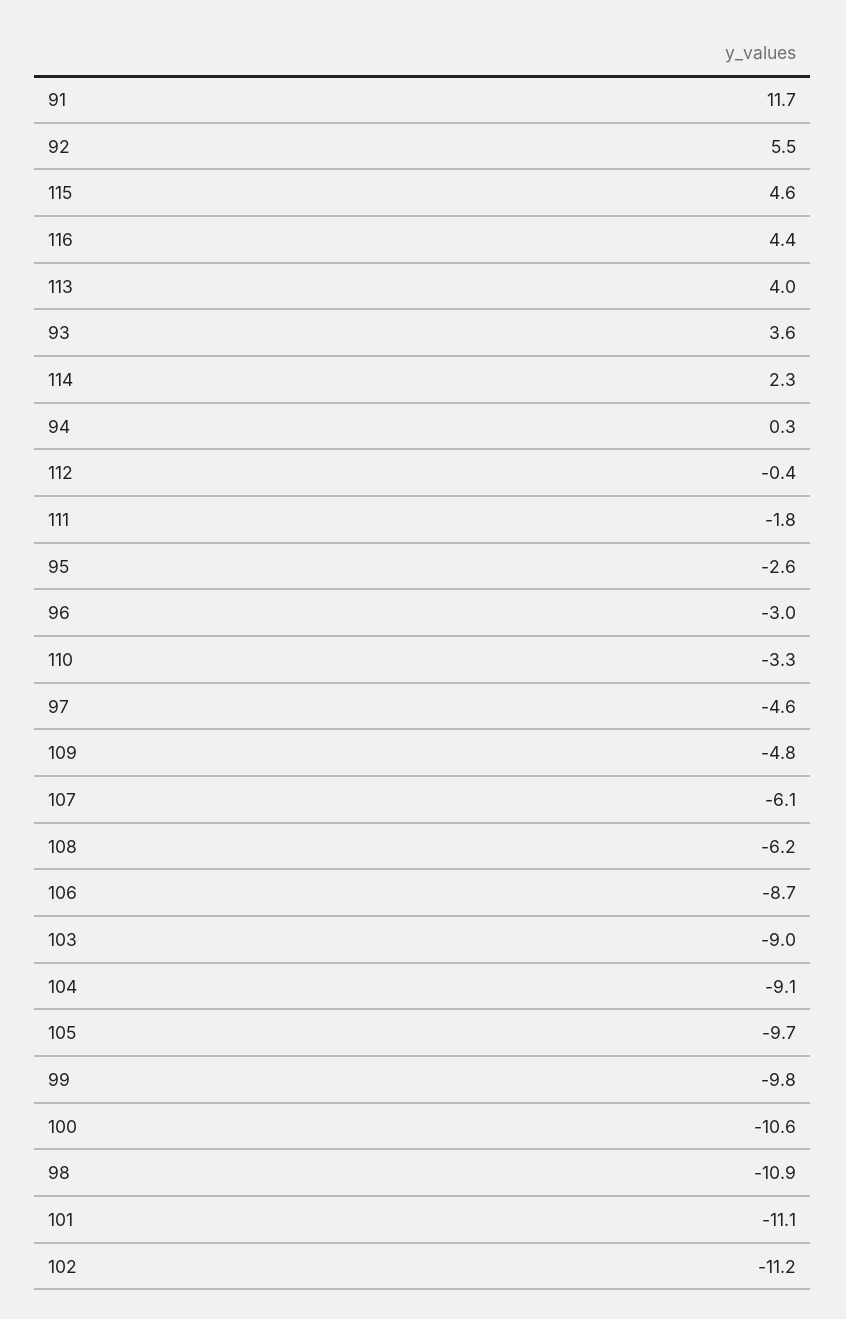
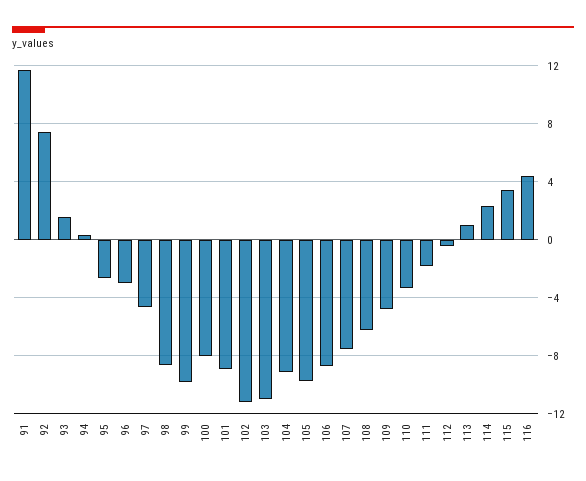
  {
    "91": 11.7,
-   "92": 5.5,
+   "92": 7.5,
-   "115": 4.6,
+   "115": 3.5,
    "116": 4.4,
-   "113": 4,
+   "113": 1,
-   "93": 3.6,
+   "93": 1.5,
    "114": 2.3,
    "94": 0.3,
    "112": -0.4,
    "111": -1.8,
    "95": -2.6,
    "96": -3,
    "110": -3.3,
    "97": -4.6,
    "109": -4.8,
-   "107": -6.1,
+   "107": -7.5,
    "108": -6.2,
    "106": -8.7,
-   "103": -9,
+   "103": -11,
    "104": -9.1,
    "105": -9.7,
    "99": -9.8,
-   "100": -10.6,
+   "100": -8,
-   "98": -10.9,
+   "98": -8.5,
-   "101": -11.1,
+   "101": -9,
    "102": -11.2
  }

